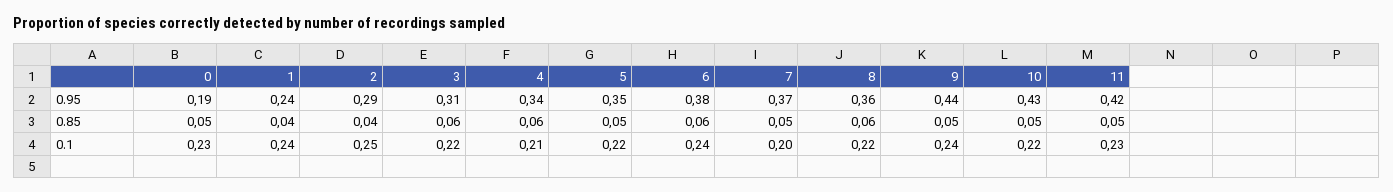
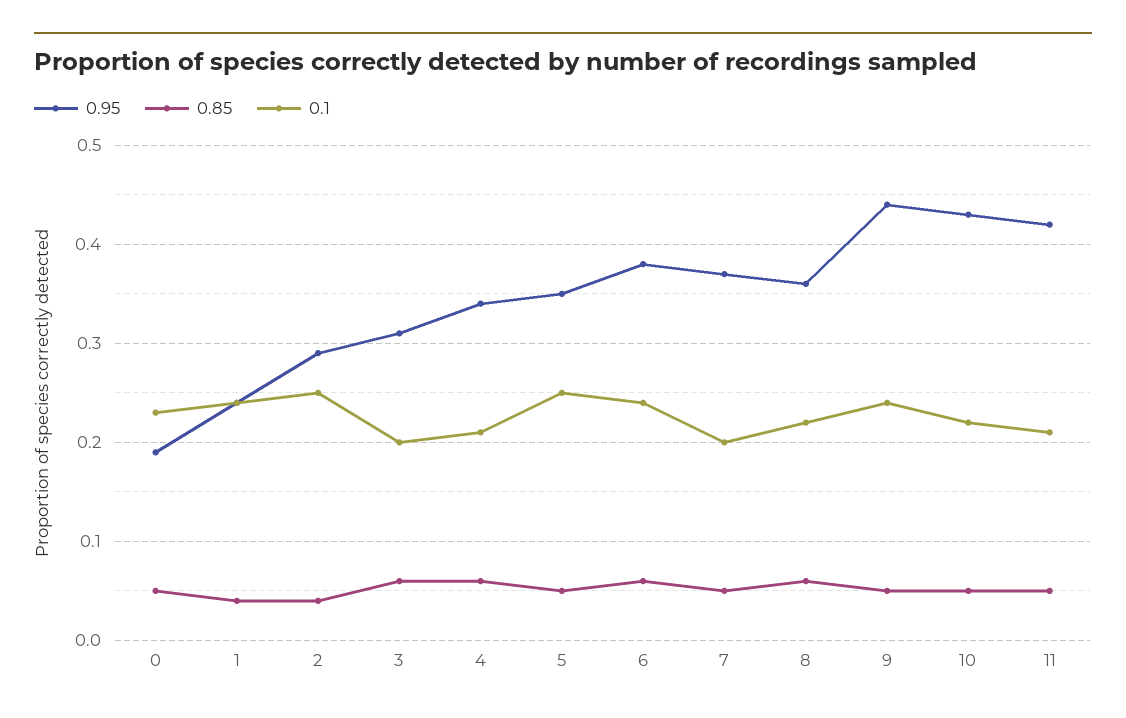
  {
    "0.95": {
      "0": 0.19,
      "1": 0.24,
      "2": 0.29,
      "3": 0.31,
      "4": 0.34,
      "5": 0.35,
      "6": 0.38,
      "7": 0.37,
      "8": 0.36,
      "9": 0.44,
      "10": 0.43,
      "11": 0.42
    },
    "0.85": {
      "0": 0.05,
      "1": 0.04,
      "2": 0.04,
      "3": 0.06,
      "4": 0.06,
      "5": 0.05,
      "6": 0.06,
      "7": 0.05,
      "8": 0.06,
      "9": 0.05,
      "10": 0.05,
      "11": 0.05
    },
    "0.1": {
      "0": 0.23,
      "1": 0.24,
      "2": 0.25,
-     "3": 0.22,
+     "3": 0.2,
      "4": 0.21,
-     "5": 0.22,
+     "5": 0.25,
      "6": 0.24,
      "7": 0.2,
      "8": 0.22,
      "9": 0.24,
      "10": 0.22,
-     "11": 0.23
+     "11": 0.21
    }
  }

